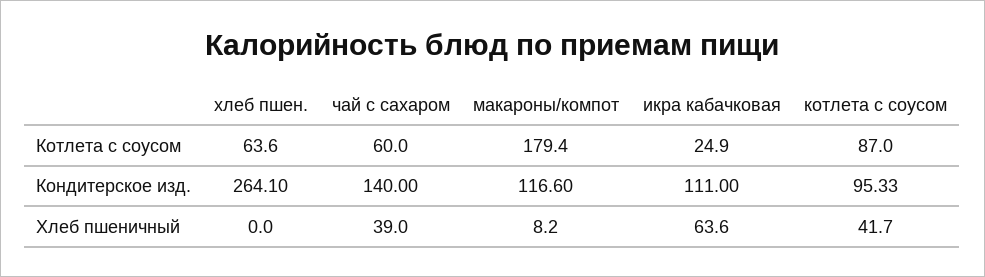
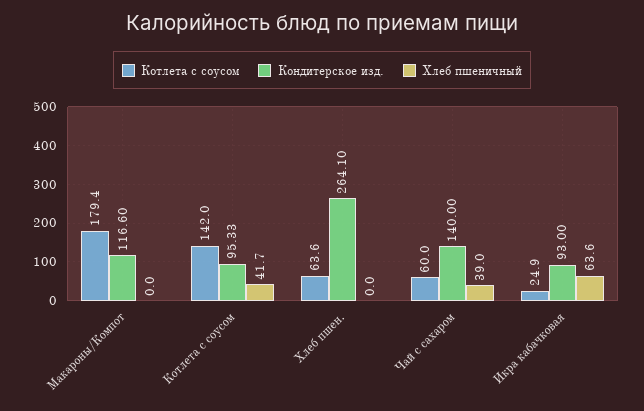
  {
    "Котлета с соусом": {
      "хлеб пшен.": 63.6,
      "чай с сахаром": 60,
      "макароны/компот": 179.4,
      "икра кабачковая": 24.9,
-     "котлета с соусом": 87
+     "котлета с соусом": 142
    },
    "Кондитерское изд.": {
      "хлеб пшен.": 264.1,
      "чай с сахаром": 140,
      "макароны/компот": 116.6,
-     "икра кабачковая": 111,
+     "икра кабачковая": 93,
      "котлета с соусом": 95.33
    },
    "Хлеб пшеничный": {
      "хлеб пшен.": 0,
      "чай с сахаром": 39,
-     "макароны/компот": 8.2,
+     "макароны/компот": 0,
      "икра кабачковая": 63.6,
      "котлета с соусом": 41.7
    }
  }

